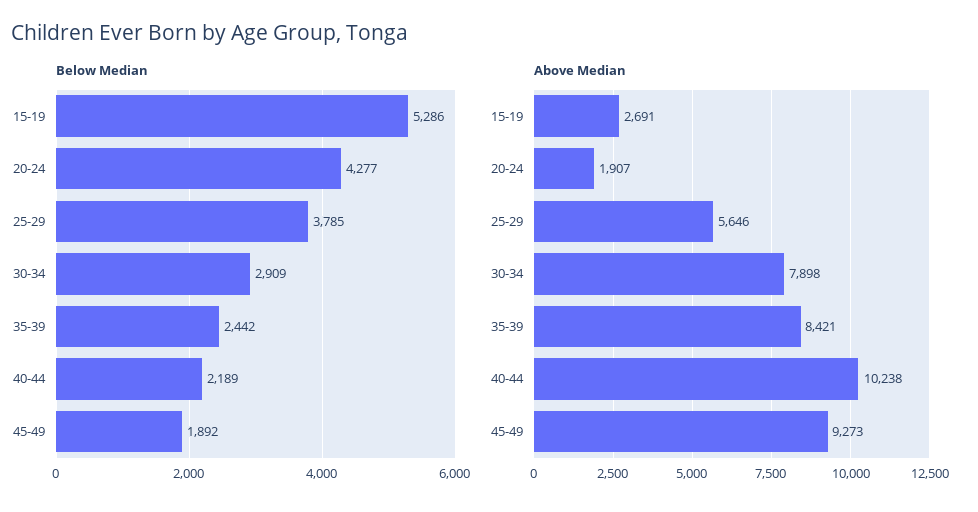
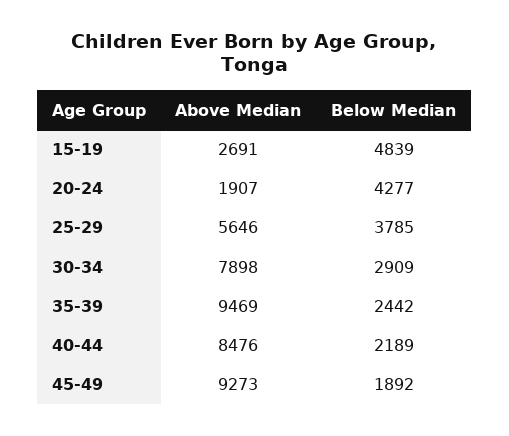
  {
    "Below Median": {
-     "15-19": 5286,
+     "15-19": 4839,
      "20-24": 4277,
      "25-29": 3785,
      "30-34": 2909,
      "35-39": 2442,
      "40-44": 2189,
      "45-49": 1892
    },
    "Above Median": {
      "15-19": 2691,
      "20-24": 1907,
      "25-29": 5646,
      "30-34": 7898,
-     "35-39": 8421,
+     "35-39": 9469,
-     "40-44": 10238,
+     "40-44": 8476,
      "45-49": 9273
    }
  }

